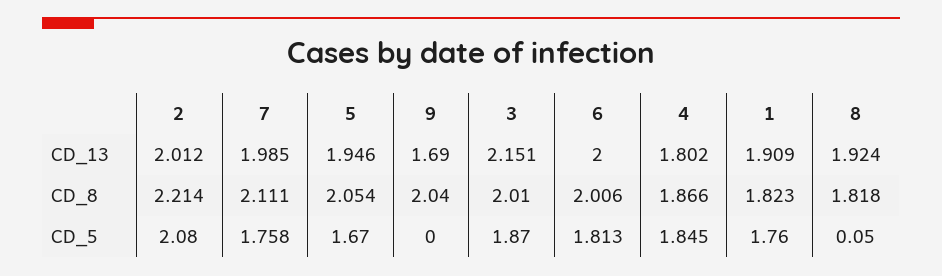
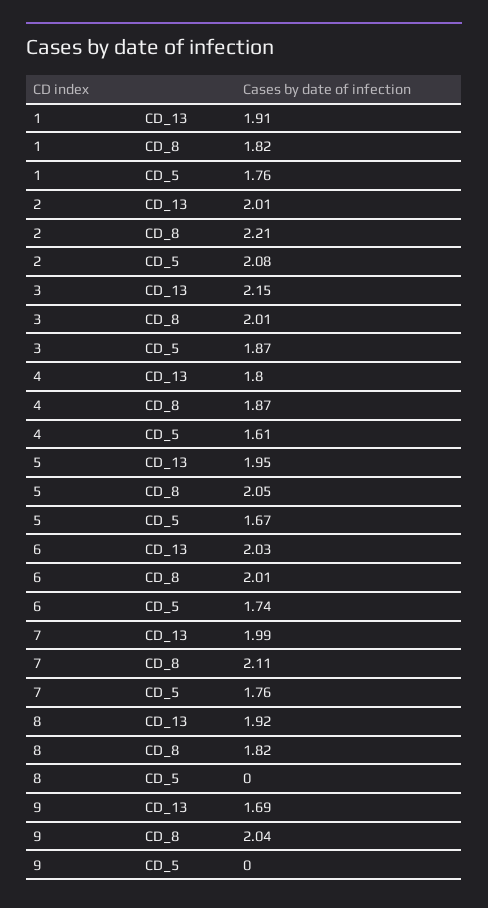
  {
    "2": {
      "CD_13": 2.012,
      "CD_8": 2.214,
      "CD_5": 2.08
    },
    "7": {
      "CD_13": 1.985,
      "CD_8": 2.111,
      "CD_5": 1.758
    },
    "5": {
      "CD_13": 1.946,
      "CD_8": 2.054,
      "CD_5": 1.67
    },
    "9": {
      "CD_13": 1.69,
      "CD_8": 2.04,
      "CD_5": 0
    },
    "3": {
      "CD_13": 2.151,
      "CD_8": 2.01,
      "CD_5": 1.87
    },
    "6": {
-     "CD_13": 2,
+     "CD_13": 2.03,
      "CD_8": 2.006,
-     "CD_5": 1.813
+     "CD_5": 1.74
    },
    "4": {
      "CD_13": 1.802,
      "CD_8": 1.866,
-     "CD_5": 1.845
+     "CD_5": 1.61
    },
    "1": {
      "CD_13": 1.909,
      "CD_8": 1.823,
      "CD_5": 1.76
    },
    "8": {
      "CD_13": 1.924,
      "CD_8": 1.818,
-     "CD_5": 0.05
+     "CD_5": 0
    }
  }

